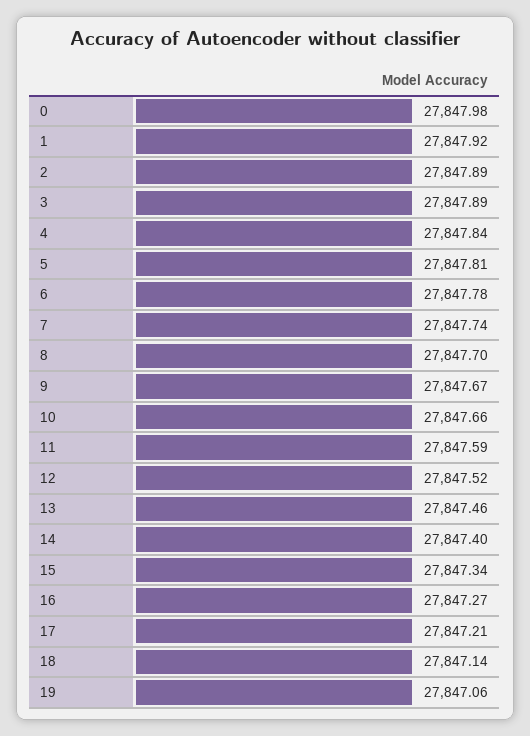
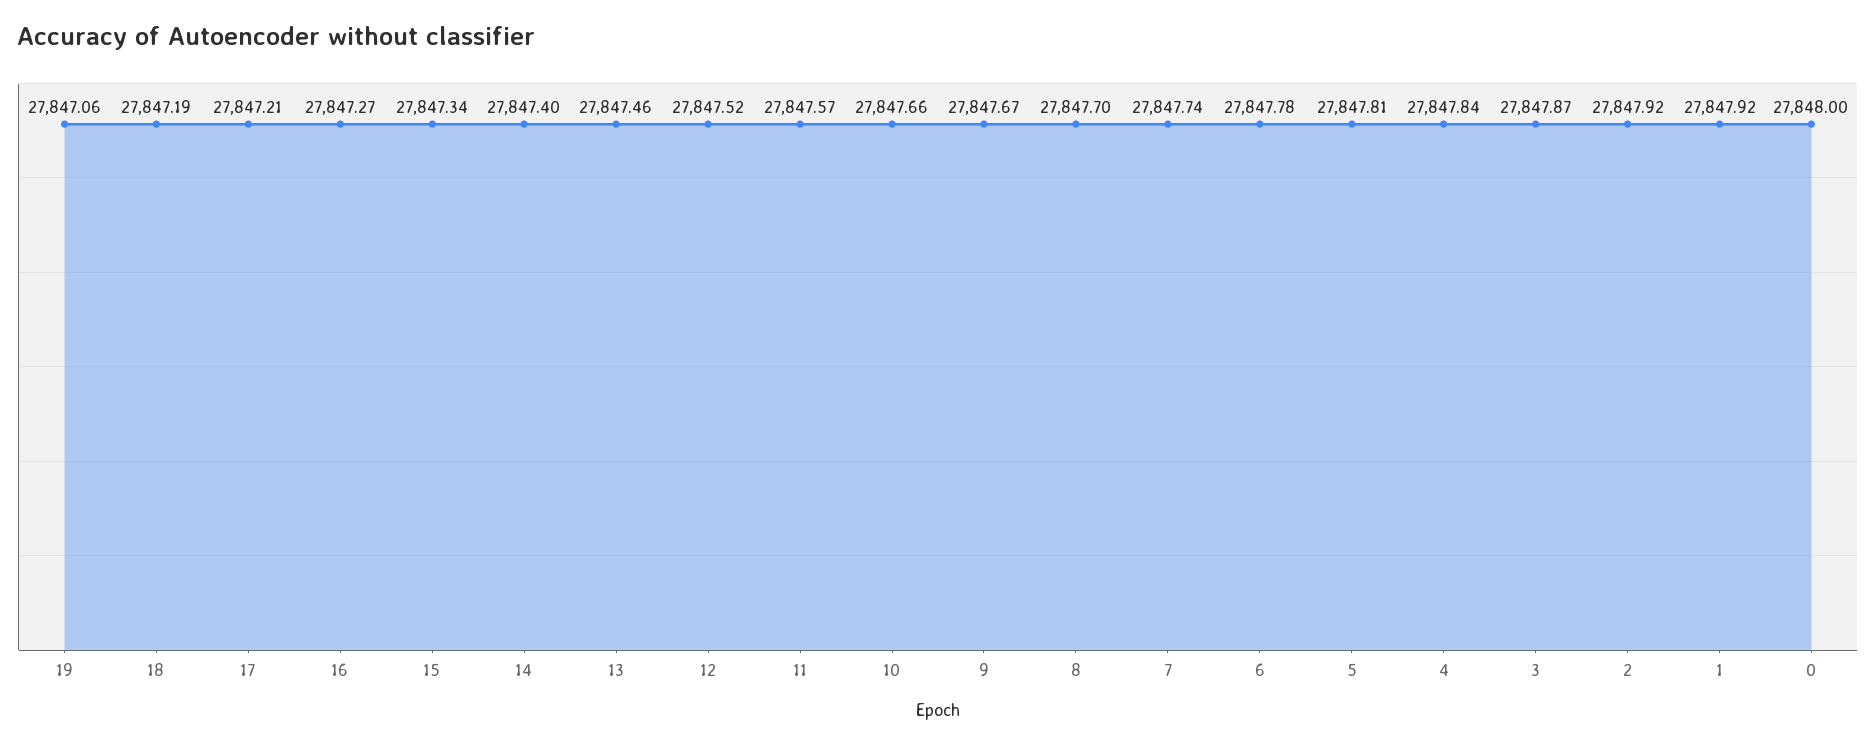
  {
-   "0": 27847.98,
+   "0": 27848,
    "1": 27847.92,
-   "2": 27847.89,
+   "2": 27847.92,
-   "3": 27847.89,
+   "3": 27847.87,
    "4": 27847.84,
    "5": 27847.81,
    "6": 27847.78,
    "7": 27847.74,
    "8": 27847.7,
    "9": 27847.67,
    "10": 27847.66,
-   "11": 27847.59,
+   "11": 27847.57,
    "12": 27847.52,
    "13": 27847.46,
    "14": 27847.4,
    "15": 27847.34,
    "16": 27847.27,
    "17": 27847.21,
-   "18": 27847.14,
+   "18": 27847.19,
    "19": 27847.06
  }

